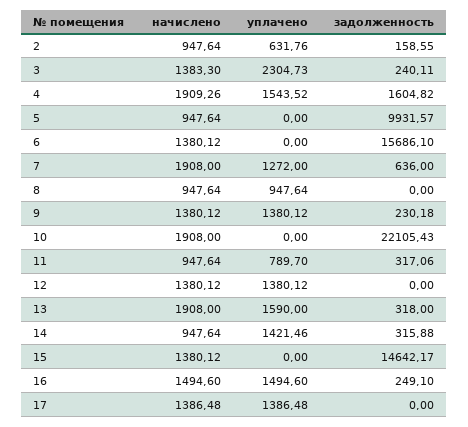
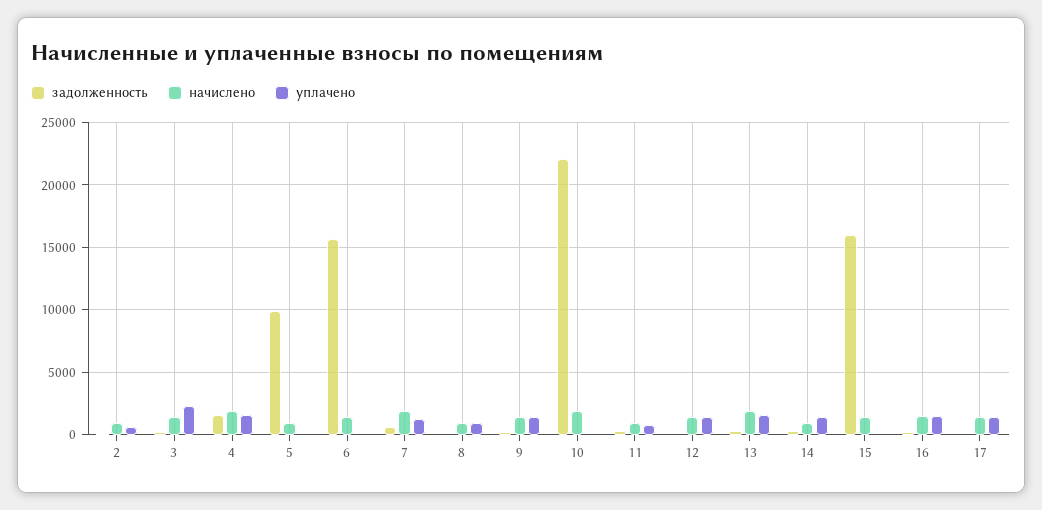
  {
    "начислено": {
      "2": 947.64,
      "3": 1383.3,
      "4": 1909.26,
      "5": 947.64,
      "6": 1380.12,
      "7": 1908,
      "8": 947.64,
      "9": 1380.12,
      "10": 1908,
      "11": 947.64,
      "12": 1380.12,
      "13": 1908,
      "14": 947.64,
      "15": 1380.12,
      "16": 1494.6,
      "17": 1386.48
    },
    "уплачено": {
      "2": 631.76,
      "3": 2304.73,
      "4": 1543.52,
      "5": 0,
      "6": 0,
      "7": 1272,
      "8": 947.64,
      "9": 1380.12,
      "10": 0,
      "11": 789.7,
      "12": 1380.12,
      "13": 1590,
      "14": 1421.46,
      "15": 0,
      "16": 1494.6,
      "17": 1386.48
    },
    "задолженность": {
      "2": 158.55,
      "3": 240.11,
      "4": 1604.82,
      "5": 9931.57,
      "6": 15686.1,
      "7": 636,
      "8": 0,
      "9": 230.18,
      "10": 22105.43,
      "11": 317.06,
      "12": 0,
      "13": 318,
      "14": 315.88,
-     "15": 14642.17,
+     "15": 16000,
      "16": 249.1,
      "17": 0
    }
  }

